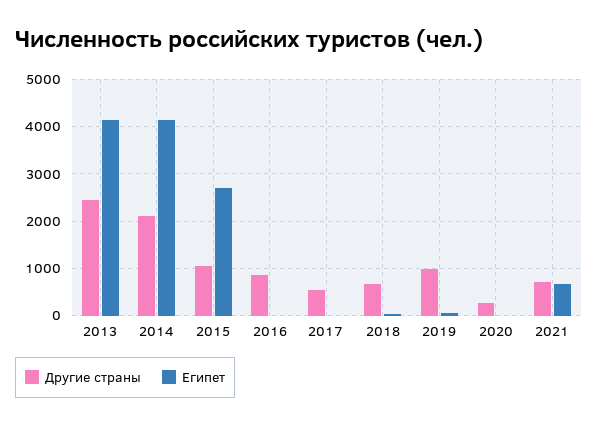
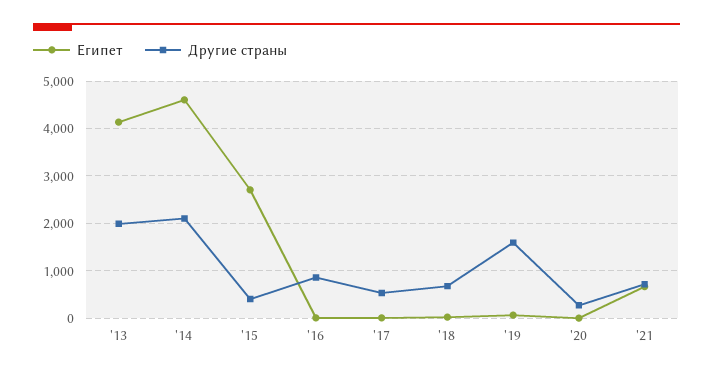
  {
    "Другие страны": {
-     "2013": 2400,
+     "2013": 2000,
      "2014": 2200,
-     "2015": 1000,
+     "2015": 400,
      "2016": 800,
      "2017": 600,
      "2018": 600,
-     "2019": 1000,
+     "2019": 1600,
      "2020": 200,
      "2021": 800
    },
    "Египет": {
      "2013": 4200,
-     "2014": 4200,
+     "2014": 4600,
      "2015": 2800,
      "2016": 0,
      "2017": 0,
      "2018": 0,
      "2019": 0,
      "2020": 0,
      "2021": 600
    }
  }

